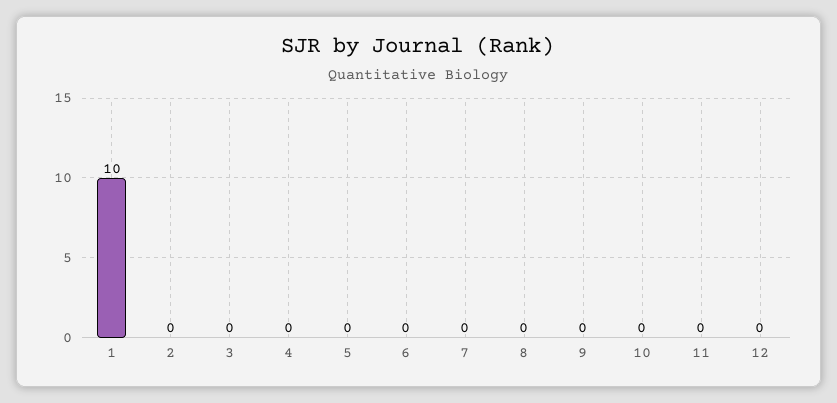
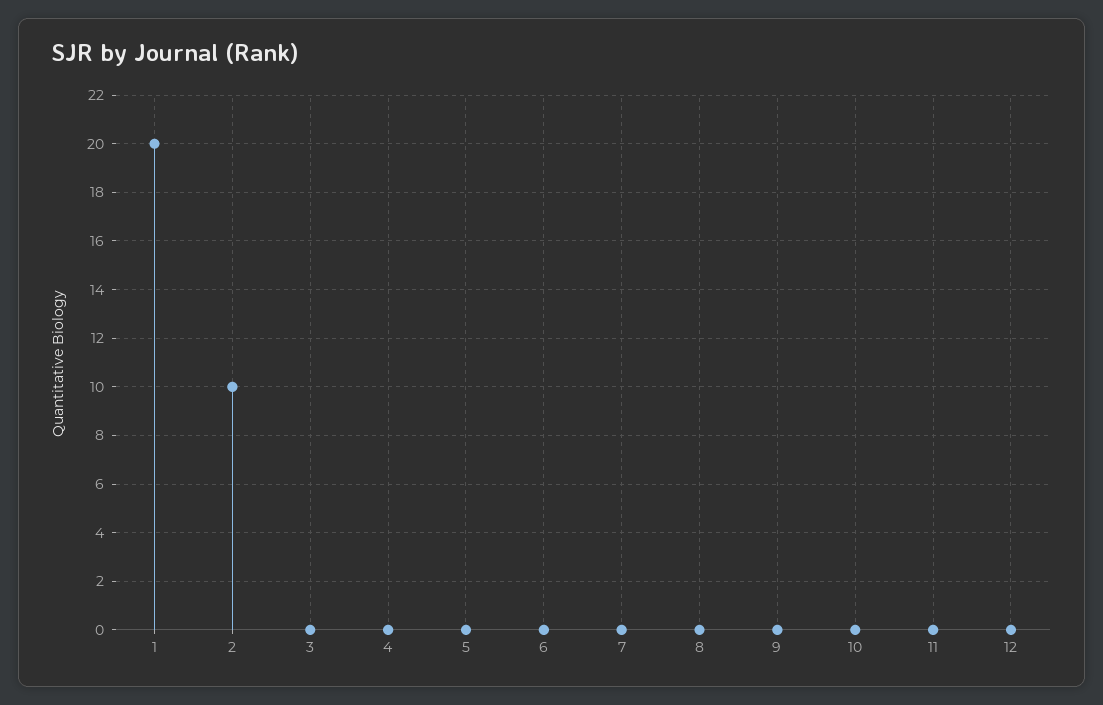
  {
-   "1": 10,
+   "1": 20,
-   "2": 0,
+   "2": 10,
    "3": 0,
    "4": 0,
    "5": 0,
    "6": 0,
    "7": 0,
    "8": 0,
    "9": 0,
    "10": 0,
    "11": 0,
    "12": 0
  }

